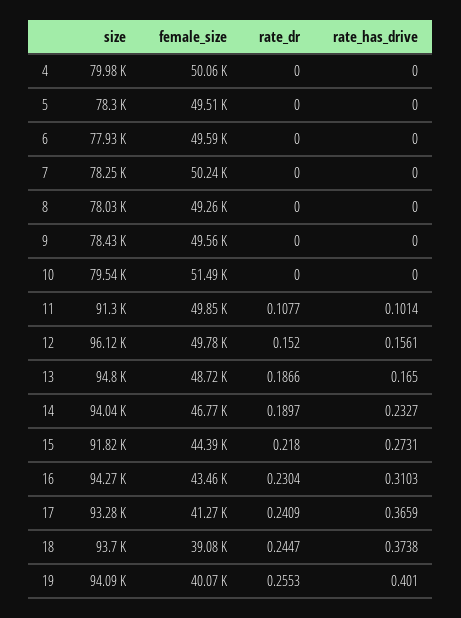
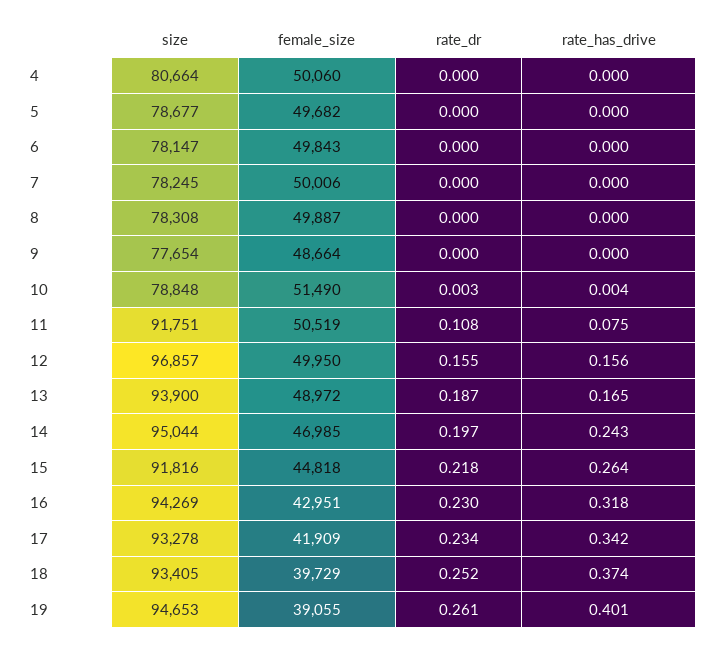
  {
    "size": {
-     "4": 79980,
+     "4": 80664,
-     "5": 78300,
+     "5": 78677,
-     "6": 77930,
+     "6": 78147,
      "7": 78245,
-     "8": 78030,
+     "8": 78308,
-     "9": 78430,
+     "9": 77654,
-     "10": 79540,
+     "10": 78848,
-     "11": 91300,
+     "11": 91751,
-     "12": 96120,
+     "12": 96857,
-     "13": 94800,
+     "13": 93900,
-     "14": 94040,
+     "14": 95044,
      "15": 91816,
      "16": 94269,
      "17": 93278,
-     "18": 93700,
+     "18": 93405,
-     "19": 94090
+     "19": 94653
    },
    "female_size": {
      "4": 50060,
-     "5": 49510,
+     "5": 49682,
-     "6": 49590,
+     "6": 49843,
-     "7": 50240,
+     "7": 50006,
-     "8": 49260,
+     "8": 49887,
-     "9": 49560,
+     "9": 48664,
      "10": 51490,
-     "11": 49850,
+     "11": 50519,
-     "12": 49780,
+     "12": 49950,
-     "13": 48720,
+     "13": 48972,
-     "14": 46770,
+     "14": 46985,
-     "15": 44390,
+     "15": 44818,
-     "16": 43460,
+     "16": 42951,
-     "17": 41270,
+     "17": 41909,
-     "18": 39080,
+     "18": 39729,
-     "19": 40070
+     "19": 39055
    },
    "rate_dr": {
      "4": 0,
      "5": 0,
      "6": 0,
      "7": 0,
      "8": 0,
      "9": 0,
-     "10": 0,
+     "10": 0.003,
      "11": 0.1077,
-     "12": 0.152,
+     "12": 0.155,
      "13": 0.1866,
-     "14": 0.1897,
+     "14": 0.197,
      "15": 0.218,
      "16": 0.2304,
-     "17": 0.2409,
+     "17": 0.234,
-     "18": 0.2447,
+     "18": 0.252,
-     "19": 0.2553
+     "19": 0.261
    },
    "rate_has_drive": {
      "4": 0,
      "5": 0,
      "6": 0,
      "7": 0,
      "8": 0,
      "9": 0,
-     "10": 0,
+     "10": 0.004,
-     "11": 0.1014,
+     "11": 0.075,
      "12": 0.1561,
      "13": 0.165,
-     "14": 0.2327,
+     "14": 0.243,
-     "15": 0.2731,
+     "15": 0.264,
-     "16": 0.3103,
+     "16": 0.318,
-     "17": 0.3659,
+     "17": 0.342,
      "18": 0.3738,
      "19": 0.401
    }
  }

